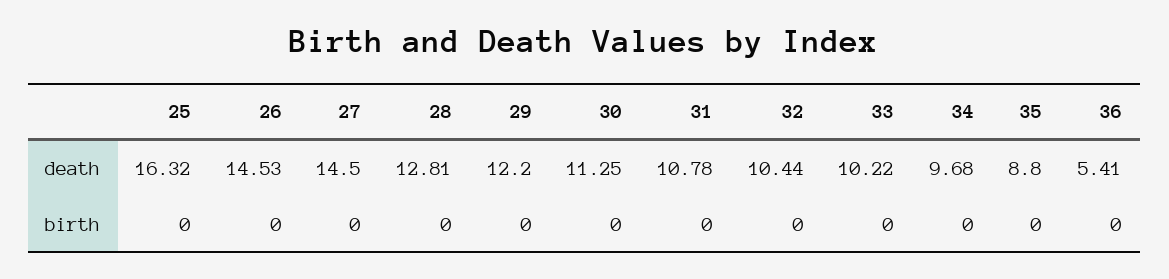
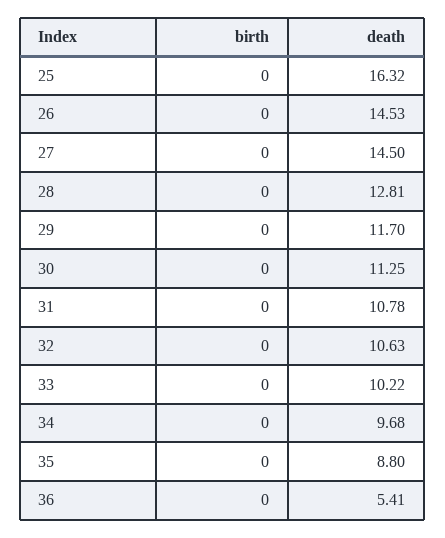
  {
    "25": {
      "death": 16.32,
      "birth": 0
    },
    "26": {
      "death": 14.53,
      "birth": 0
    },
    "27": {
      "death": 14.5,
      "birth": 0
    },
    "28": {
      "death": 12.81,
      "birth": 0
    },
    "29": {
-     "death": 12.2,
+     "death": 11.7,
      "birth": 0
    },
    "30": {
      "death": 11.25,
      "birth": 0
    },
    "31": {
      "death": 10.78,
      "birth": 0
    },
    "32": {
-     "death": 10.44,
+     "death": 10.63,
      "birth": 0
    },
    "33": {
      "death": 10.22,
      "birth": 0
    },
    "34": {
      "death": 9.68,
      "birth": 0
    },
    "35": {
      "death": 8.8,
      "birth": 0
    },
    "36": {
      "death": 5.41,
      "birth": 0
    }
  }

